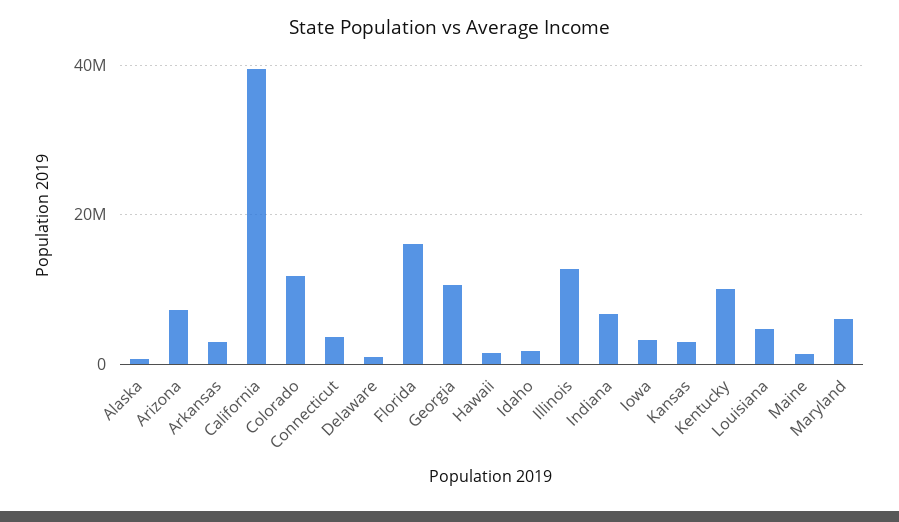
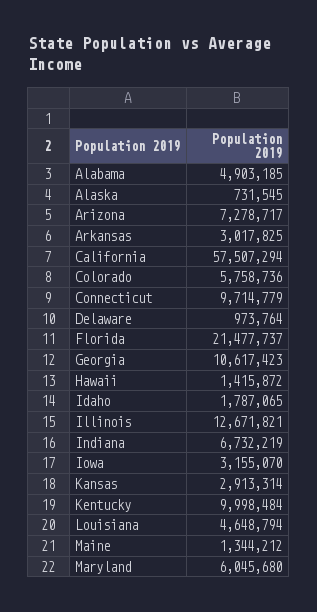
  {
    "Alaska": 731545,
    "Arizona": 7278717,
    "Arkansas": 3017825,
-   "California": 40000000,
+   "California": 57507294,
-   "Colorado": 12000000,
+   "Colorado": 5758736,
-   "Connecticut": 4000000,
+   "Connecticut": 9714779,
    "Delaware": 973764,
-   "Florida": 16000000,
+   "Florida": 21477737,
    "Georgia": 10617423,
    "Hawaii": 1415872,
    "Idaho": 1787065,
    "Illinois": 12671821,
    "Indiana": 6732219,
    "Iowa": 3155070,
    "Kansas": 2913314,
    "Kentucky": 9998484,
    "Louisiana": 4648794,
    "Maine": 1344212,
-   "Maryland": 6045680
+   "Maryland": 6045680,
+   "Alabama": 4903185
  }

